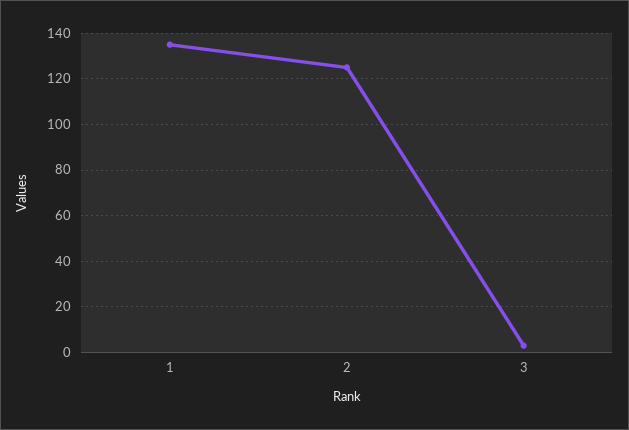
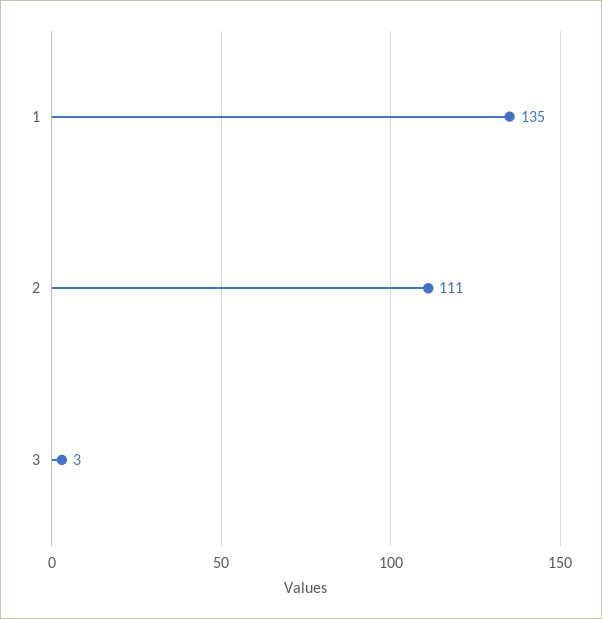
  {
    "1": 135,
-   "2": 125,
+   "2": 111,
    "3": 3
  }

